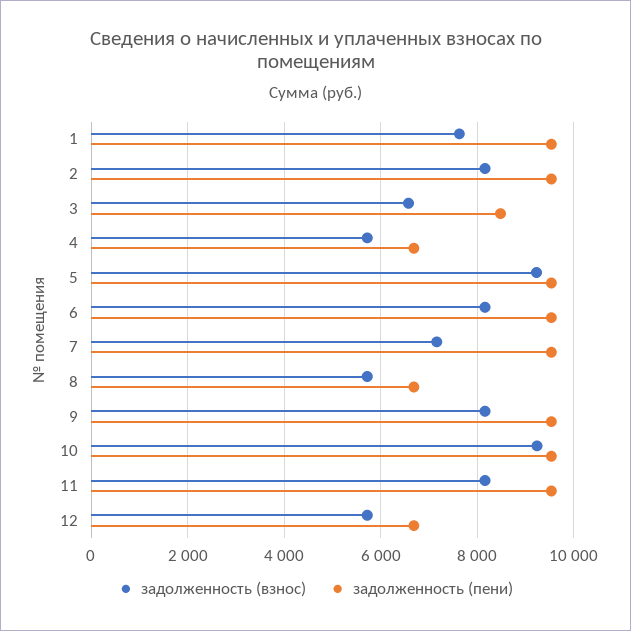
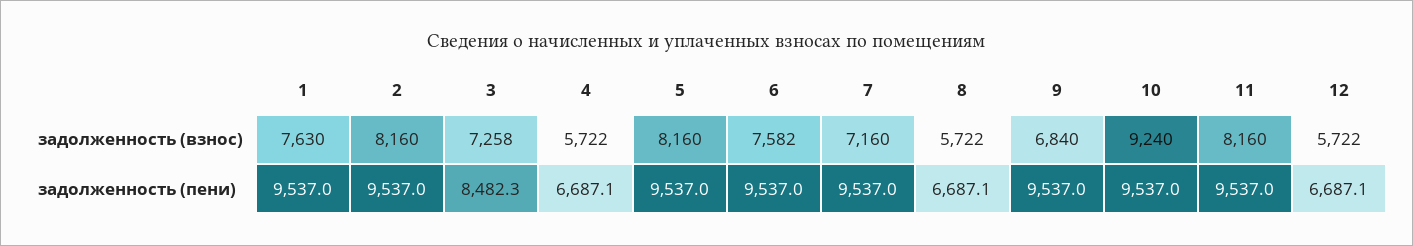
  {
    "задолженность (взнос)": {
      "1": 7630,
      "2": 8160,
-     "3": 6600,
+     "3": 7258,
      "4": 5722,
-     "5": 9200,
+     "5": 8160,
-     "6": 8200,
+     "6": 7582,
      "7": 7160,
      "8": 5722,
-     "9": 8200,
+     "9": 6840,
      "10": 9240,
      "11": 8160,
      "12": 5722
    },
    "задолженность (пени)": {
      "1": 9537,
      "2": 9537,
      "3": 8482.3,
      "4": 6687.1,
      "5": 9537,
      "6": 9537,
      "7": 9537,
      "8": 6687.1,
      "9": 9537,
      "10": 9537,
      "11": 9537,
      "12": 6687.1
    }
  }

